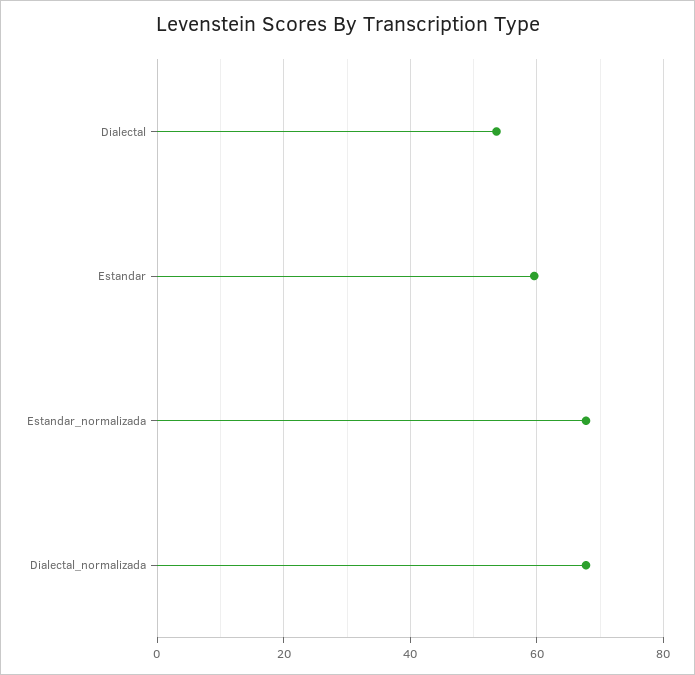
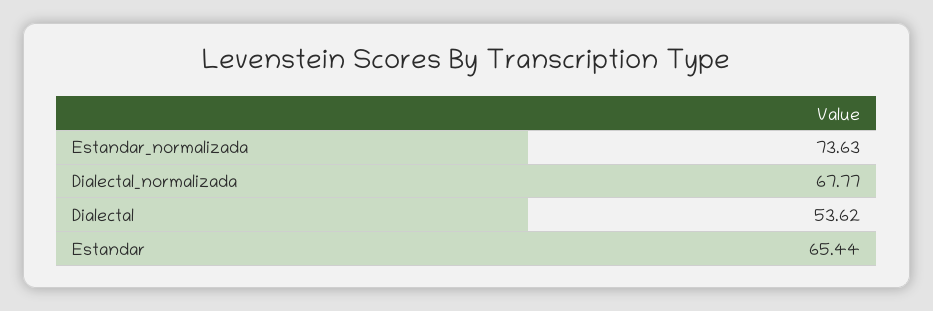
  {
    "Dialectal": 53.62,
-   "Estandar": 60,
+   "Estandar": 65.44,
-   "Estandar_normalizada": 68,
+   "Estandar_normalizada": 73.63,
    "Dialectal_normalizada": 67.77
  }

